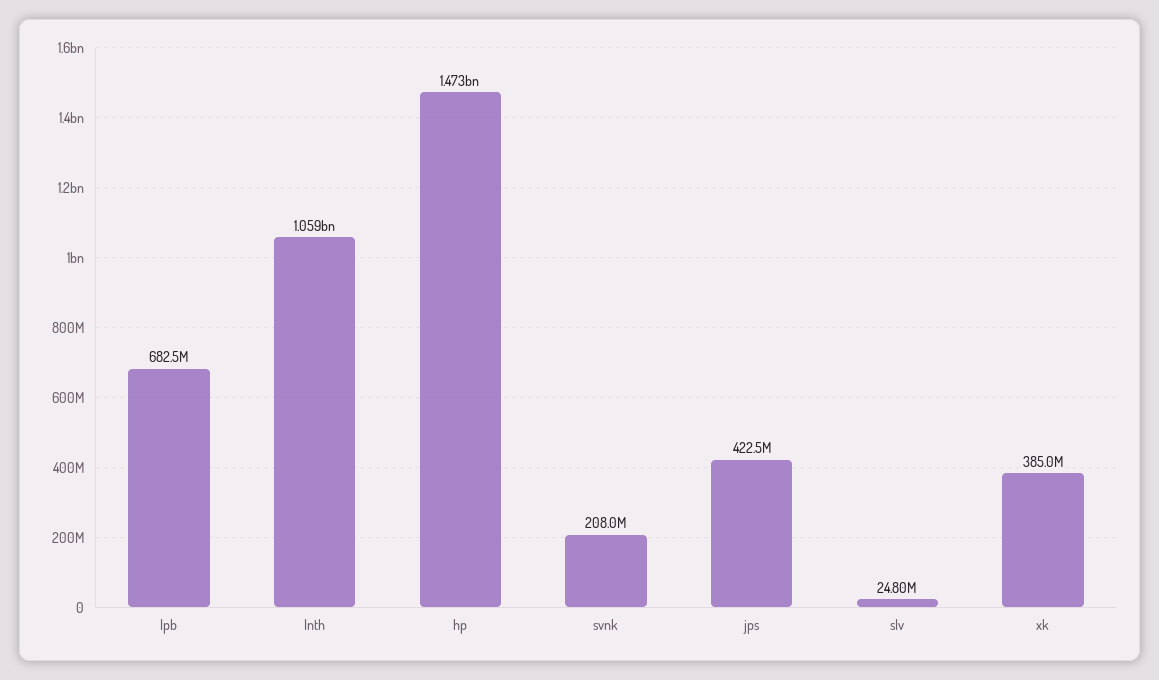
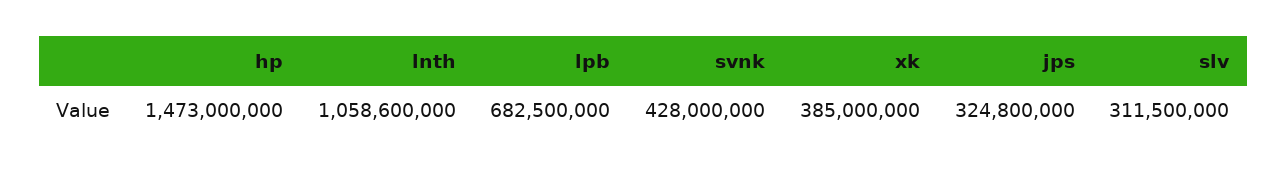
  {
    "lpb": 682500000,
    "lnth": 1058600000,
    "hp": 1473000000,
-   "svnk": 208000000,
+   "svnk": 428000000,
-   "jps": 422500000,
+   "jps": 324800000,
-   "slv": 24800000,
+   "slv": 311500000,
    "xk": 385000000
  }

